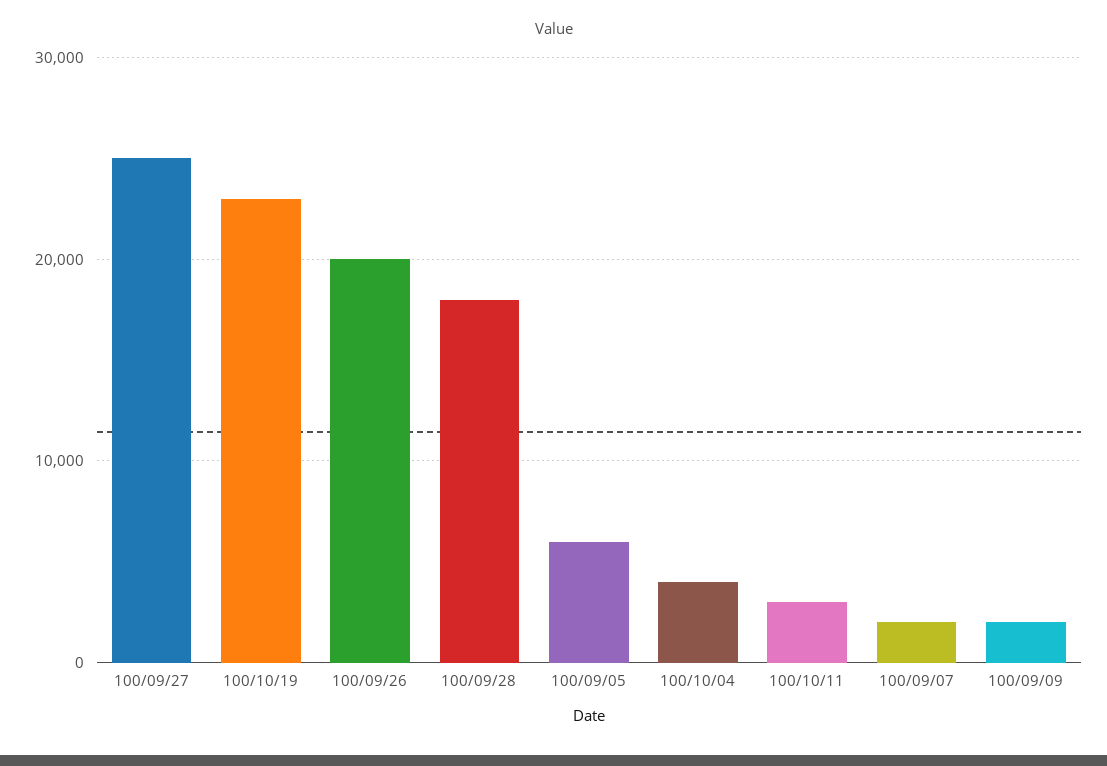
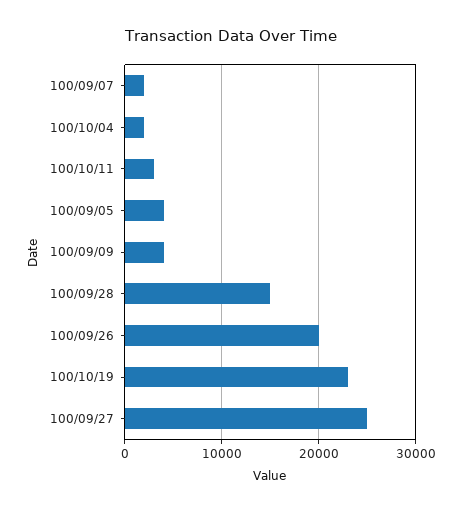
  {
    "100/09/27": 25000,
    "100/10/19": 23000,
    "100/09/26": 20000,
-   "100/09/28": 18000,
+   "100/09/28": 15000,
-   "100/09/05": 6000,
+   "100/09/05": 4000,
-   "100/10/04": 4000,
+   "100/10/04": 2000,
    "100/10/11": 3000,
    "100/09/07": 2000,
-   "100/09/09": 2000
+   "100/09/09": 4000
  }

